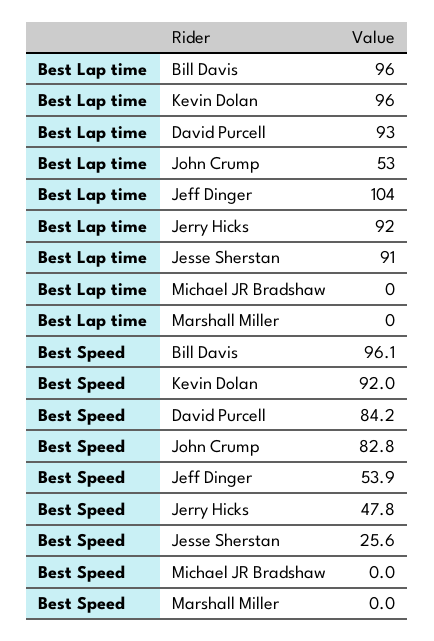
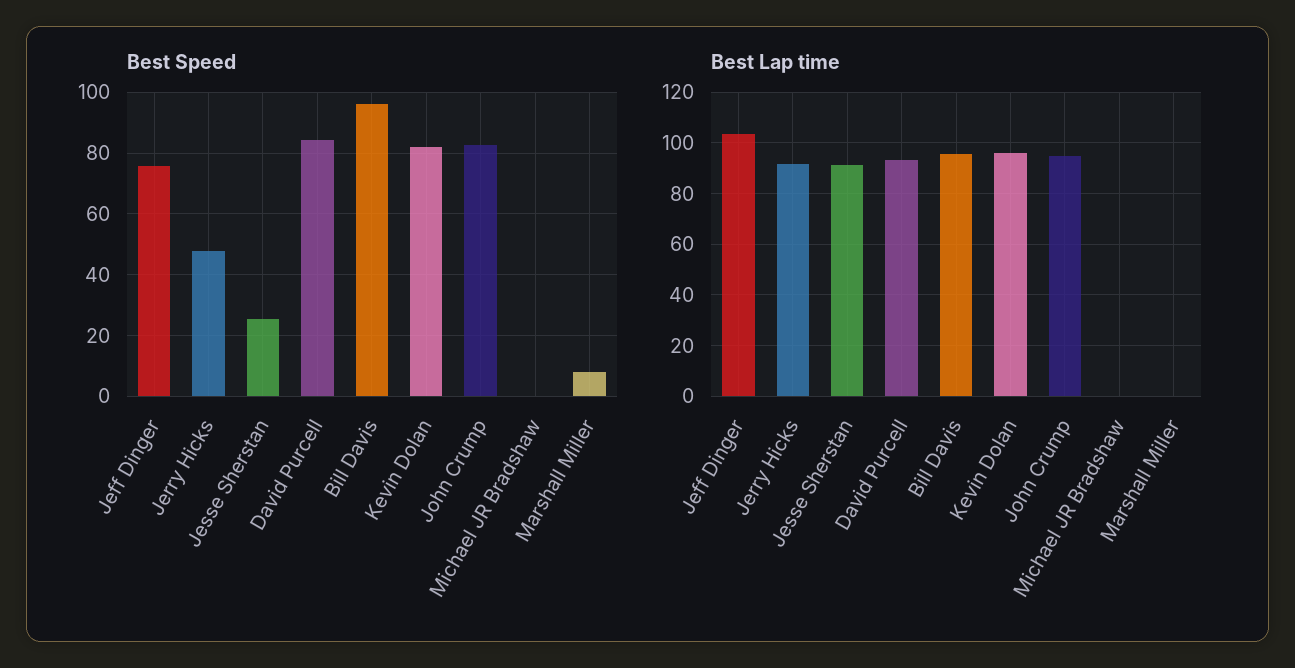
  {
    "Best Lap time": {
      "Bill Davis": 96,
      "Kevin Dolan": 96,
      "David Purcell": 93,
-     "John Crump": 53,
+     "John Crump": 95,
      "Jeff Dinger": 104,
      "Jerry Hicks": 92,
      "Jesse Sherstan": 91,
      "Michael JR Bradshaw": 0,
      "Marshall Miller": 0
    },
    "Best Speed": {
      "Bill Davis": 96.1,
-     "Kevin Dolan": 92,
+     "Kevin Dolan": 82,
      "David Purcell": 84.2,
      "John Crump": 82.8,
-     "Jeff Dinger": 53.9,
+     "Jeff Dinger": 76,
      "Jerry Hicks": 47.8,
      "Jesse Sherstan": 25.6,
      "Michael JR Bradshaw": 0,
-     "Marshall Miller": 0
+     "Marshall Miller": 8
    }
  }

